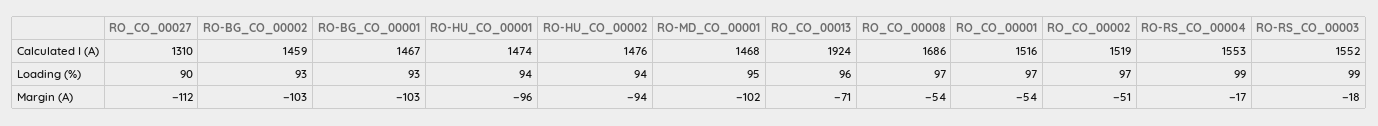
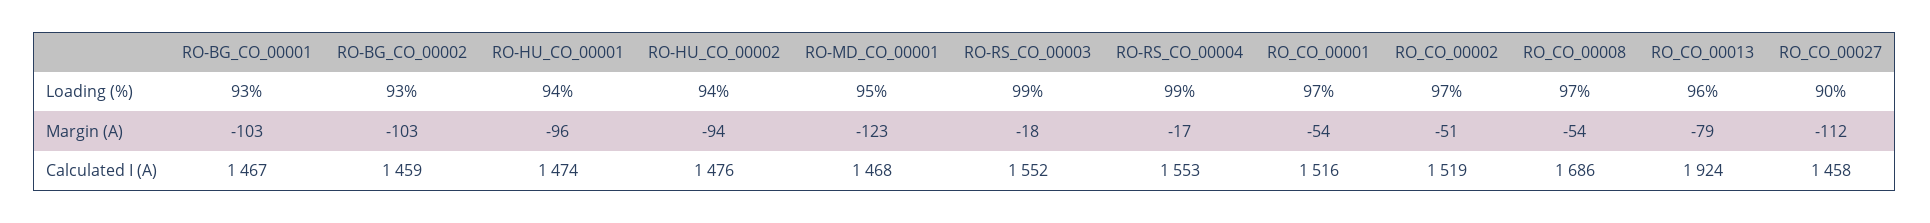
  {
    "RO_CO_00027": {
-     "Calculated I (A)": 1310,
+     "Calculated I (A)": 1458,
      "Loading (%)": 90,
      "Margin (A)": -112
    },
    "RO-BG_CO_00002": {
      "Calculated I (A)": 1459,
      "Loading (%)": 93,
      "Margin (A)": -103
    },
    "RO-BG_CO_00001": {
      "Calculated I (A)": 1467,
      "Loading (%)": 93,
      "Margin (A)": -103
    },
    "RO-HU_CO_00001": {
      "Calculated I (A)": 1474,
      "Loading (%)": 94,
      "Margin (A)": -96
    },
    "RO-HU_CO_00002": {
      "Calculated I (A)": 1476,
      "Loading (%)": 94,
      "Margin (A)": -94
    },
    "RO-MD_CO_00001": {
      "Calculated I (A)": 1468,
      "Loading (%)": 95,
-     "Margin (A)": -102
+     "Margin (A)": -123
    },
    "RO_CO_00013": {
      "Calculated I (A)": 1924,
      "Loading (%)": 96,
-     "Margin (A)": -71
+     "Margin (A)": -79
    },
    "RO_CO_00008": {
      "Calculated I (A)": 1686,
      "Loading (%)": 97,
      "Margin (A)": -54
    },
    "RO_CO_00001": {
      "Calculated I (A)": 1516,
      "Loading (%)": 97,
      "Margin (A)": -54
    },
    "RO_CO_00002": {
      "Calculated I (A)": 1519,
      "Loading (%)": 97,
      "Margin (A)": -51
    },
    "RO-RS_CO_00004": {
      "Calculated I (A)": 1553,
      "Loading (%)": 99,
      "Margin (A)": -17
    },
    "RO-RS_CO_00003": {
      "Calculated I (A)": 1552,
      "Loading (%)": 99,
      "Margin (A)": -18
    }
  }

